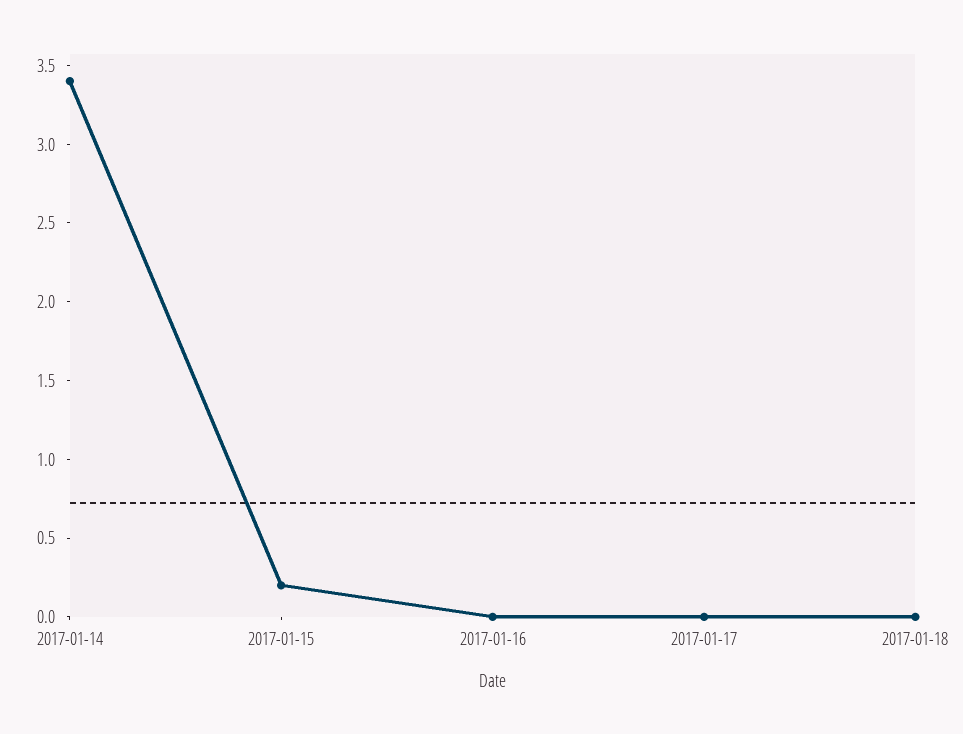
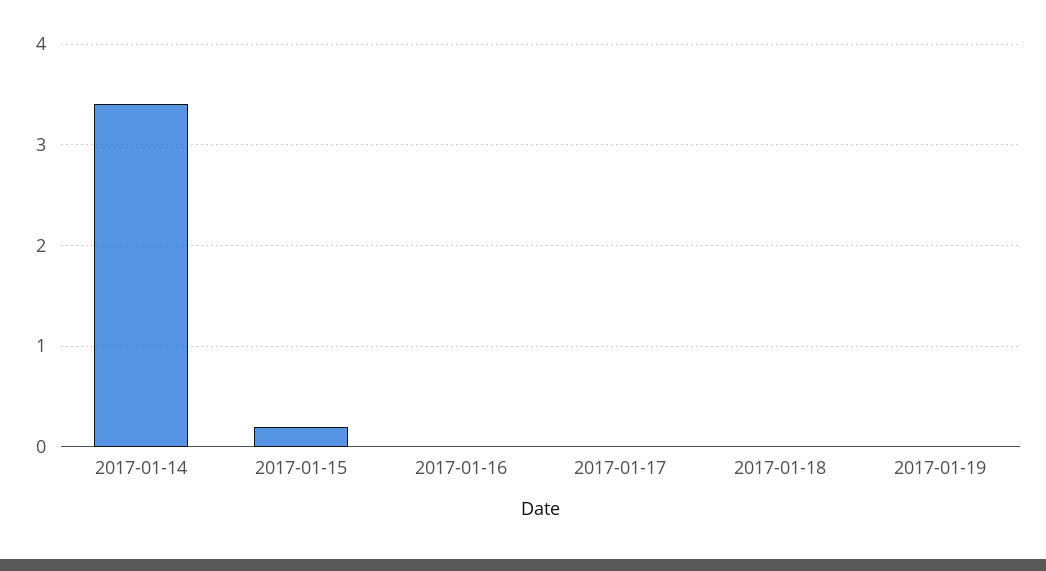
  {
    "2017-01-14": 3.4,
    "2017-01-15": 0.2,
    "2017-01-16": 0,
    "2017-01-17": 0,
-   "2017-01-18": 0
+   "2017-01-18": 0,
+   "2017-01-19": 0
  }

